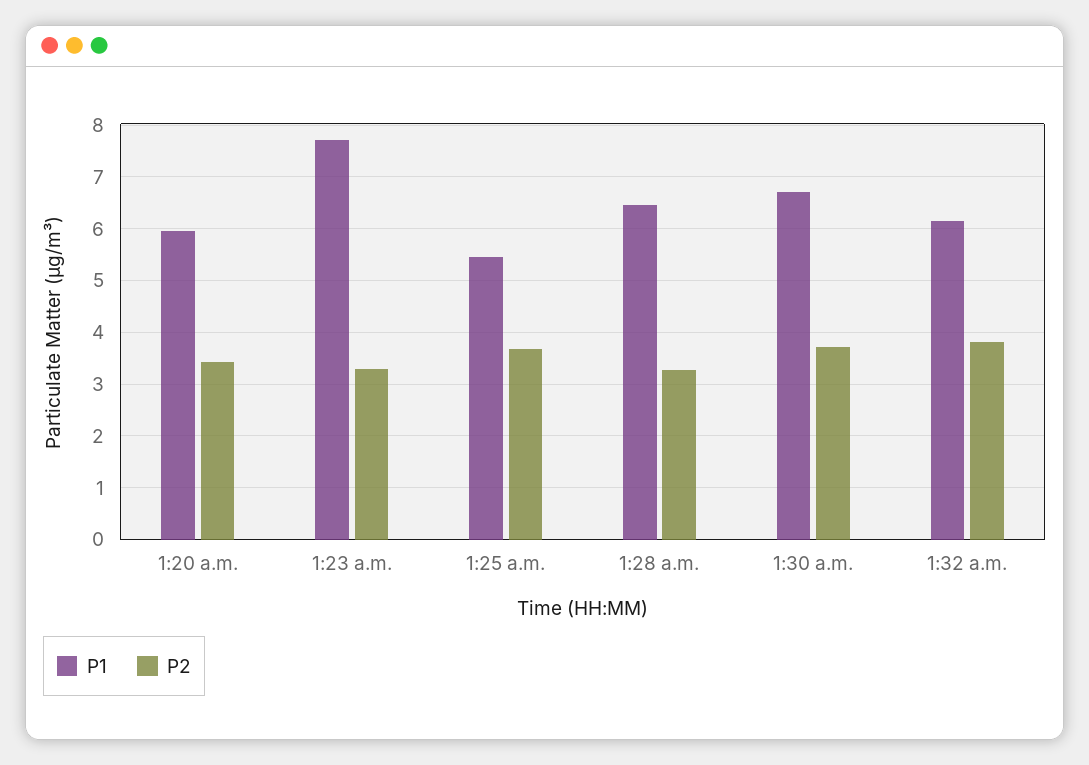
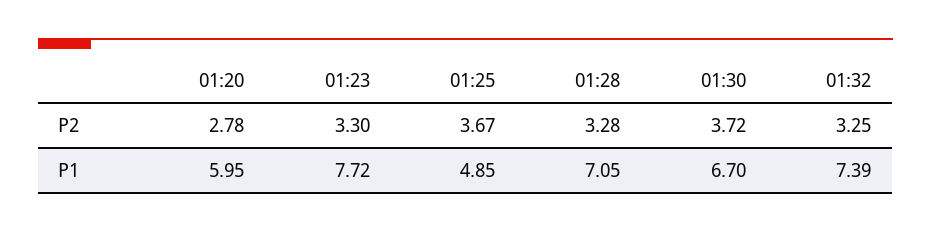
  {
    "P1": {
      "1:20 a.m.": 5.95,
      "1:23 a.m.": 7.72,
-     "1:25 a.m.": 5.4,
+     "1:25 a.m.": 4.85,
-     "1:28 a.m.": 6.4,
+     "1:28 a.m.": 7.05,
      "1:30 a.m.": 6.7,
-     "1:32 a.m.": 6.2
+     "1:32 a.m.": 7.39
    },
    "P2": {
-     "1:20 a.m.": 3.4,
+     "1:20 a.m.": 2.78,
      "1:23 a.m.": 3.3,
      "1:25 a.m.": 3.67,
      "1:28 a.m.": 3.28,
      "1:30 a.m.": 3.72,
-     "1:32 a.m.": 3.8
+     "1:32 a.m.": 3.25
    }
  }

